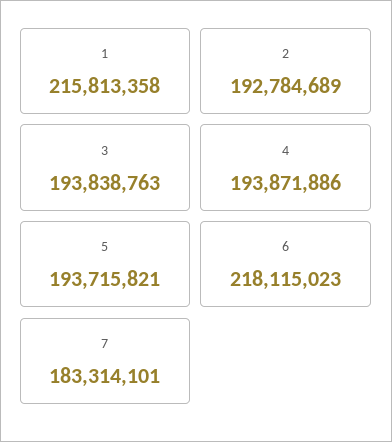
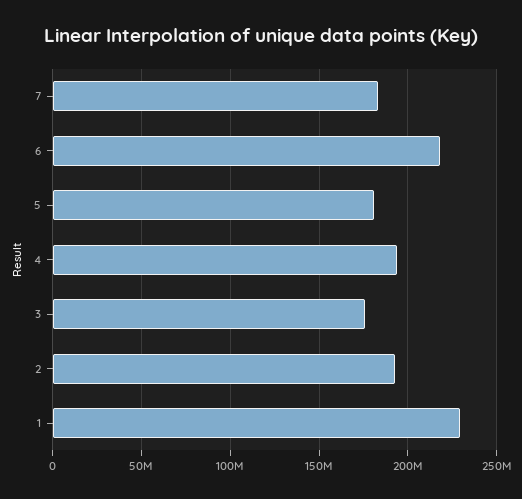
  {
-   "1": 215813358,
+   "1": 230000000,
    "2": 192784689,
-   "3": 193838763,
+   "3": 175000000,
    "4": 193871886,
-   "5": 193715821,
+   "5": 180000000,
    "6": 218115023,
    "7": 183314101
  }

